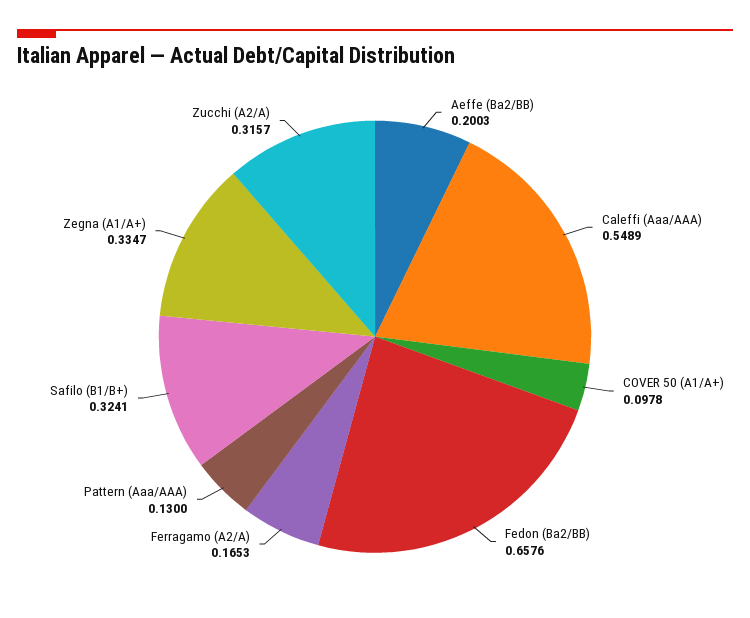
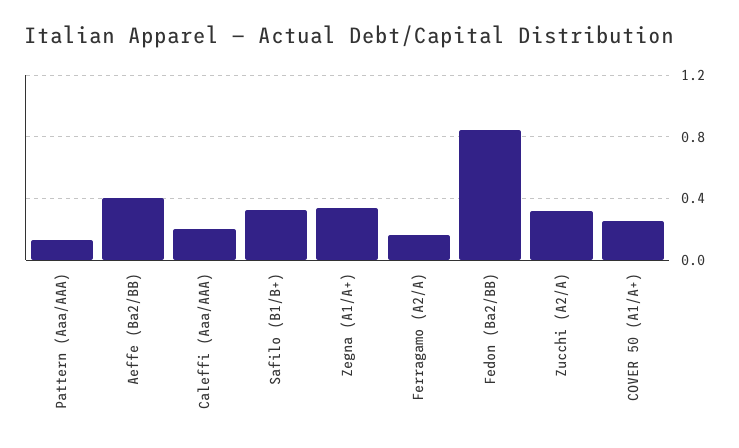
  {
-   "Aeffe (Ba2/BB)": 0.2003,
+   "Aeffe (Ba2/BB)": 0.4,
-   "Caleffi (Aaa/AAA)": 0.5489,
+   "Caleffi (Aaa/AAA)": 0.2,
-   "COVER 50 (A1/A+)": 0.0978,
+   "COVER 50 (A1/A+)": 0.25,
-   "Fedon (Ba2/BB)": 0.6576,
+   "Fedon (Ba2/BB)": 0.85,
    "Ferragamo (A2/A)": 0.1653,
    "Pattern (Aaa/AAA)": 0.13,
    "Safilo (B1/B+)": 0.3241,
    "Zegna (A1/A+)": 0.3347,
    "Zucchi (A2/A)": 0.3157
  }

